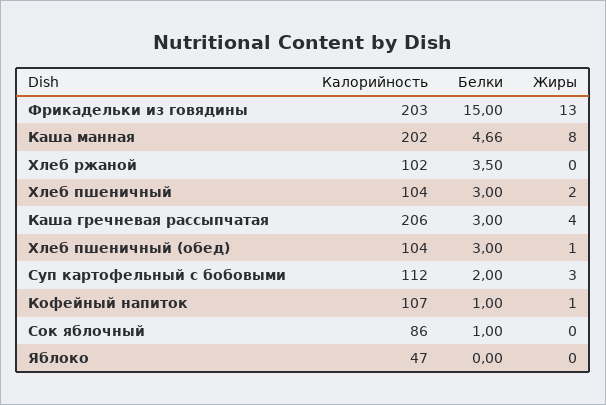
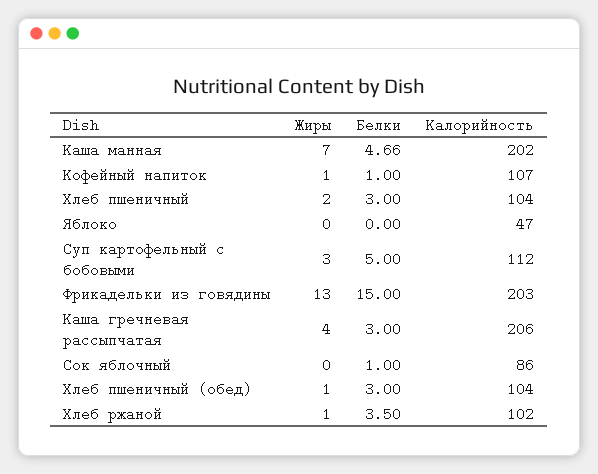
  {
    "Калорийность": {
      "Фрикадельки из говядины": 203,
      "Каша манная": 202,
      "Хлеб ржаной": 102,
      "Хлеб пшеничный": 104,
      "Каша гречневая рассыпчатая": 206,
      "Хлеб пшеничный (обед)": 104,
      "Суп картофельный с бобовыми": 112,
      "Кофейный напиток": 107,
      "Сок яблочный": 86,
      "Яблоко": 47
    },
    "Белки": {
      "Фрикадельки из говядины": 15,
      "Каша манная": 4.66,
      "Хлеб ржаной": 3.5,
      "Хлеб пшеничный": 3,
      "Каша гречневая рассыпчатая": 3,
      "Хлеб пшеничный (обед)": 3,
-     "Суп картофельный с бобовыми": 2,
+     "Суп картофельный с бобовыми": 5,
      "Кофейный напиток": 1,
      "Сок яблочный": 1,
      "Яблоко": 0
    },
    "Жиры": {
      "Фрикадельки из говядины": 13,
-     "Каша манная": 8,
+     "Каша манная": 7,
-     "Хлеб ржаной": 0,
+     "Хлеб ржаной": 1,
      "Хлеб пшеничный": 2,
      "Каша гречневая рассыпчатая": 4,
      "Хлеб пшеничный (обед)": 1,
      "Суп картофельный с бобовыми": 3,
      "Кофейный напиток": 1,
      "Сок яблочный": 0,
      "Яблоко": 0
    }
  }

